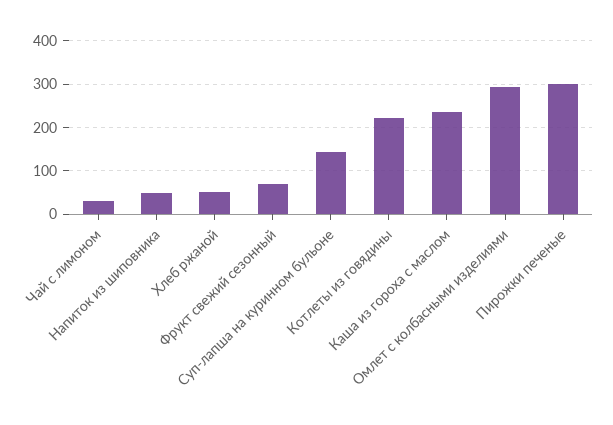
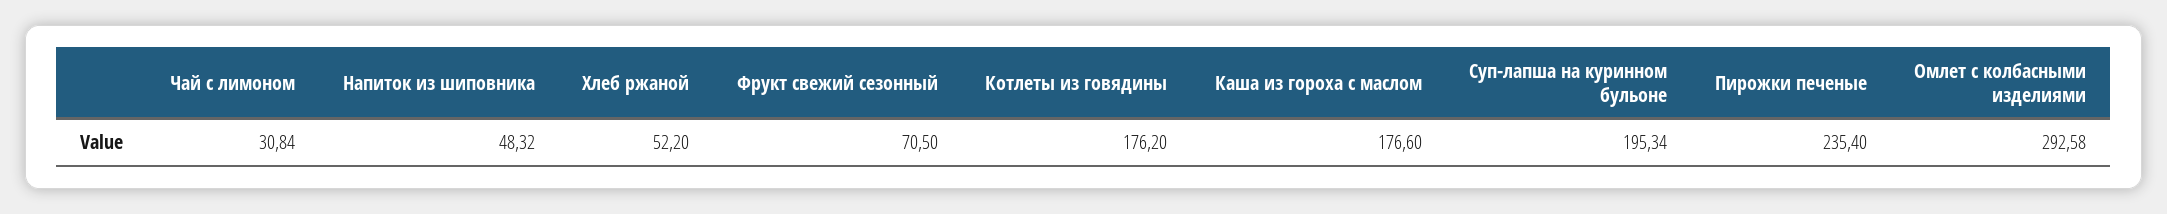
  {
    "Чай с лимоном": 30.84,
    "Напиток из шиповника": 48.32,
    "Хлеб ржаной": 52.2,
    "Фрукт свежий сезонный": 70.5,
-   "Суп-лапша на куринном бульоне": 140,
+   "Суп-лапша на куринном бульоне": 195.34,
-   "Котлеты из говядины": 220,
+   "Котлеты из говядины": 176.2,
-   "Каша из гороха с маслом": 240,
+   "Каша из гороха с маслом": 176.6,
    "Омлет с колбасными изделиями": 292.58,
-   "Пирожки печеные": 300
+   "Пирожки печеные": 235.4
  }

